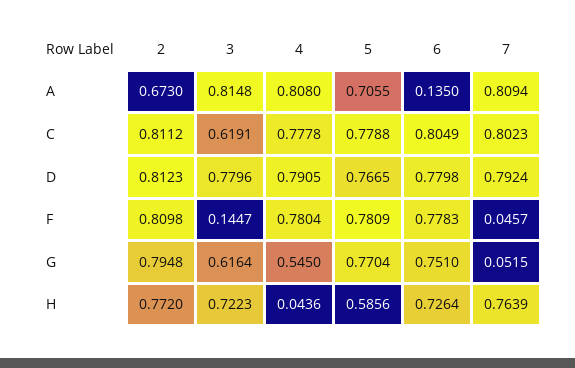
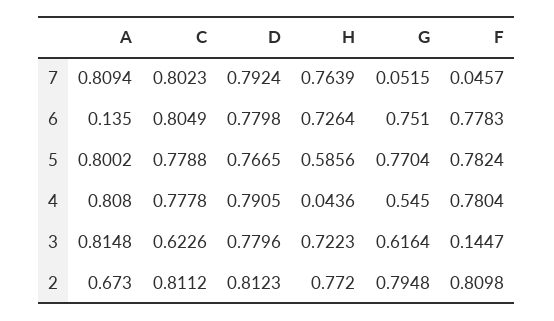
  {
    "2": {
      "A": 0.673,
      "C": 0.8112,
      "D": 0.8123,
      "F": 0.8098,
      "G": 0.7948,
      "H": 0.772
    },
    "3": {
      "A": 0.8148,
-     "C": 0.6191,
+     "C": 0.6226,
      "D": 0.7796,
      "F": 0.1447,
      "G": 0.6164,
      "H": 0.7223
    },
    "4": {
      "A": 0.808,
      "C": 0.7778,
      "D": 0.7905,
      "F": 0.7804,
      "G": 0.545,
      "H": 0.0436
    },
    "5": {
-     "A": 0.7055,
+     "A": 0.8002,
      "C": 0.7788,
      "D": 0.7665,
-     "F": 0.7809,
+     "F": 0.7824,
      "G": 0.7704,
      "H": 0.5856
    },
    "6": {
      "A": 0.135,
      "C": 0.8049,
      "D": 0.7798,
      "F": 0.7783,
      "G": 0.751,
      "H": 0.7264
    },
    "7": {
      "A": 0.8094,
      "C": 0.8023,
      "D": 0.7924,
      "F": 0.0457,
      "G": 0.0515,
      "H": 0.7639
    }
  }

